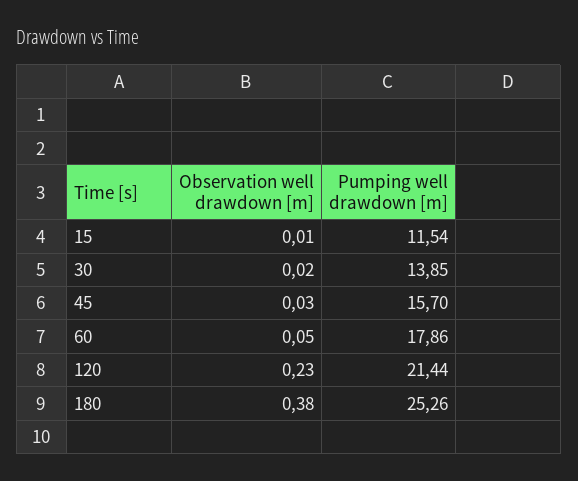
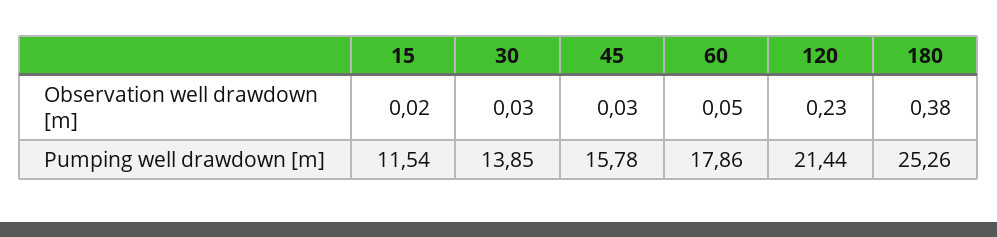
  {
    "Observation well drawdown [m]": {
-     "15": 0.01,
+     "15": 0.02,
-     "30": 0.02,
+     "30": 0.03,
      "45": 0.03,
      "60": 0.05,
      "120": 0.23,
      "180": 0.38
    },
    "Pumping well drawdown [m]": {
      "15": 11.54,
      "30": 13.85,
-     "45": 15.7,
+     "45": 15.78,
      "60": 17.86,
      "120": 21.44,
      "180": 25.26
    }
  }

